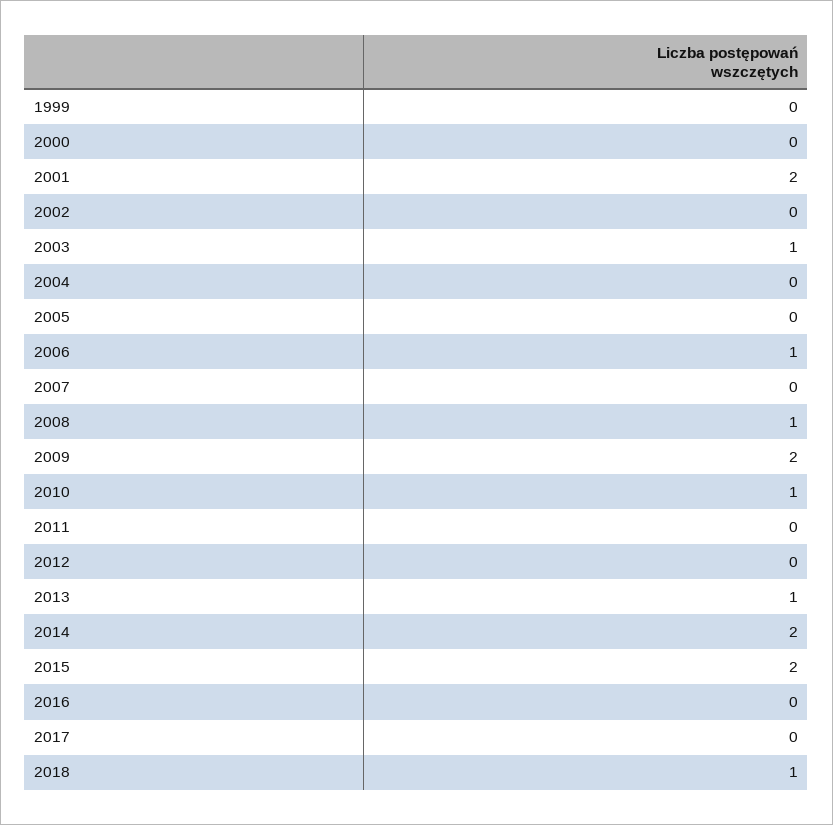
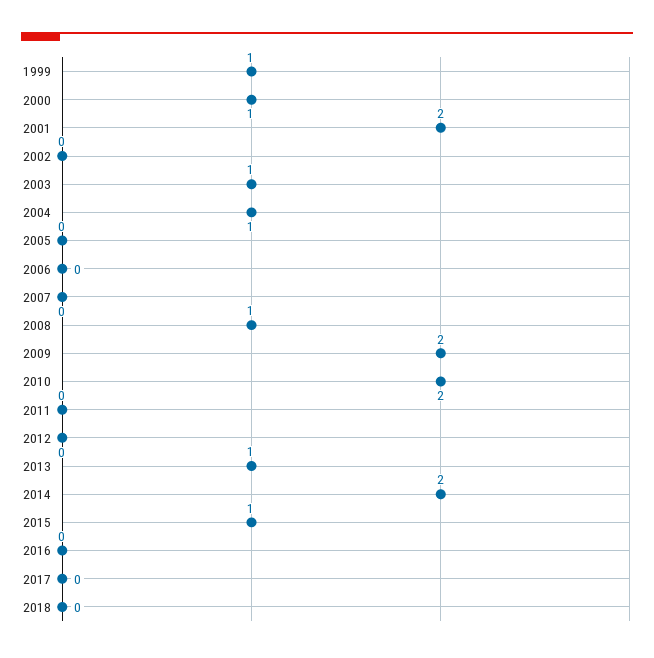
  {
-   "1999": 0,
+   "1999": 1,
-   "2000": 0,
+   "2000": 1,
    "2001": 2,
    "2002": 0,
    "2003": 1,
-   "2004": 0,
+   "2004": 1,
    "2005": 0,
-   "2006": 1,
+   "2006": 0,
    "2007": 0,
    "2008": 1,
    "2009": 2,
-   "2010": 1,
+   "2010": 2,
    "2011": 0,
    "2012": 0,
    "2013": 1,
    "2014": 2,
-   "2015": 2,
+   "2015": 1,
    "2016": 0,
    "2017": 0,
-   "2018": 1
+   "2018": 0
  }

